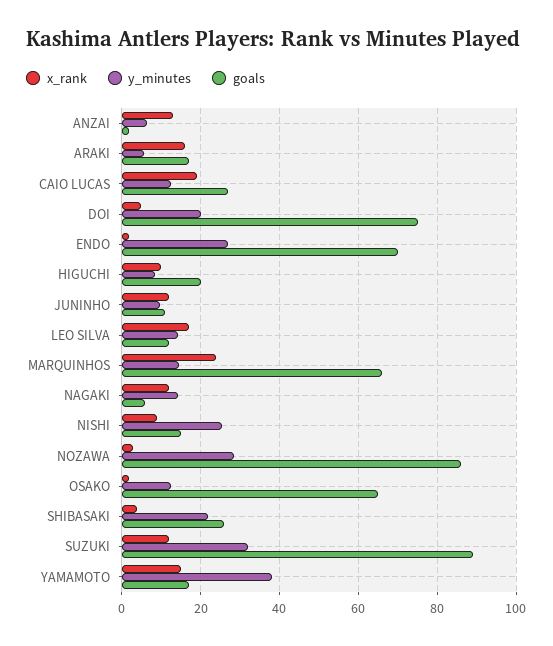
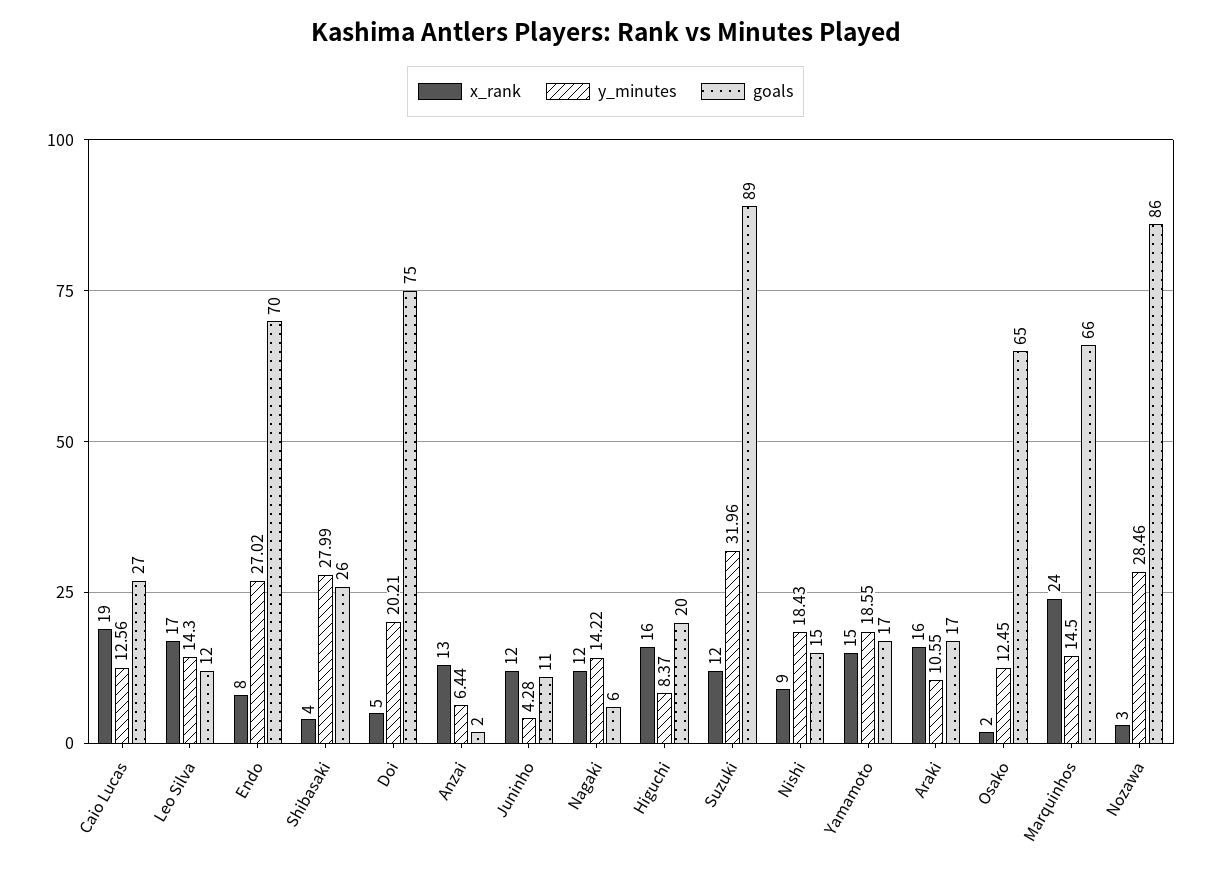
  {
    "x_rank": {
      "ANZAI": 13,
      "ARAKI": 16,
      "CAIO LUCAS": 19,
      "DOI": 5,
-     "ENDO": 2,
+     "ENDO": 8,
-     "HIGUCHI": 10,
+     "HIGUCHI": 16,
      "JUNINHO": 12,
      "LEO SILVA": 17,
      "MARQUINHOS": 24,
      "NAGAKI": 12,
      "NISHI": 9,
      "NOZAWA": 3,
      "OSAKO": 2,
      "SHIBASAKI": 4,
      "SUZUKI": 12,
      "YAMAMOTO": 15
    },
    "y_minutes": {
      "ANZAI": 6.44,
-     "ARAKI": 6,
+     "ARAKI": 10.55,
      "CAIO LUCAS": 12.56,
      "DOI": 20.21,
      "ENDO": 27.02,
      "HIGUCHI": 8.37,
-     "JUNINHO": 10,
+     "JUNINHO": 4.28,
      "LEO SILVA": 14.3,
      "MARQUINHOS": 14.5,
      "NAGAKI": 14.22,
-     "NISHI": 26,
+     "NISHI": 18.43,
      "NOZAWA": 28.46,
      "OSAKO": 12.45,
-     "SHIBASAKI": 22,
+     "SHIBASAKI": 27.99,
      "SUZUKI": 31.96,
-     "YAMAMOTO": 38
+     "YAMAMOTO": 18.55
    },
    "goals": {
      "ANZAI": 2,
      "ARAKI": 17,
      "CAIO LUCAS": 27,
      "DOI": 75,
      "ENDO": 70,
      "HIGUCHI": 20,
      "JUNINHO": 11,
      "LEO SILVA": 12,
      "MARQUINHOS": 66,
      "NAGAKI": 6,
      "NISHI": 15,
      "NOZAWA": 86,
      "OSAKO": 65,
      "SHIBASAKI": 26,
      "SUZUKI": 89,
      "YAMAMOTO": 17
    }
  }

